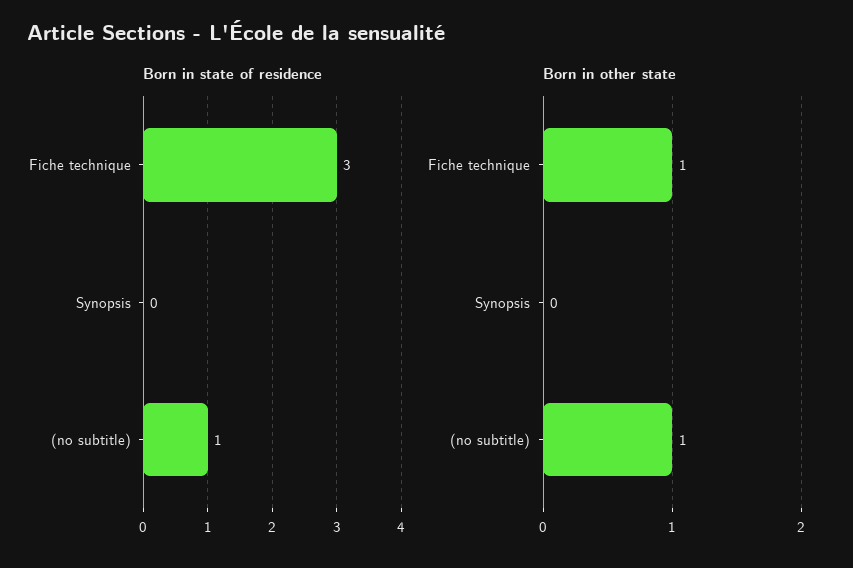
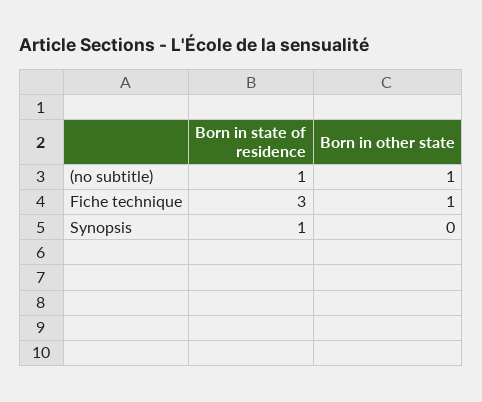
  {
    "Born in state of residence": {
      "Fiche technique": 3,
-     "Synopsis": 0,
+     "Synopsis": 1,
      "(no subtitle)": 1
    },
    "Born in other state": {
      "Fiche technique": 1,
      "Synopsis": 0,
      "(no subtitle)": 1
    }
  }

